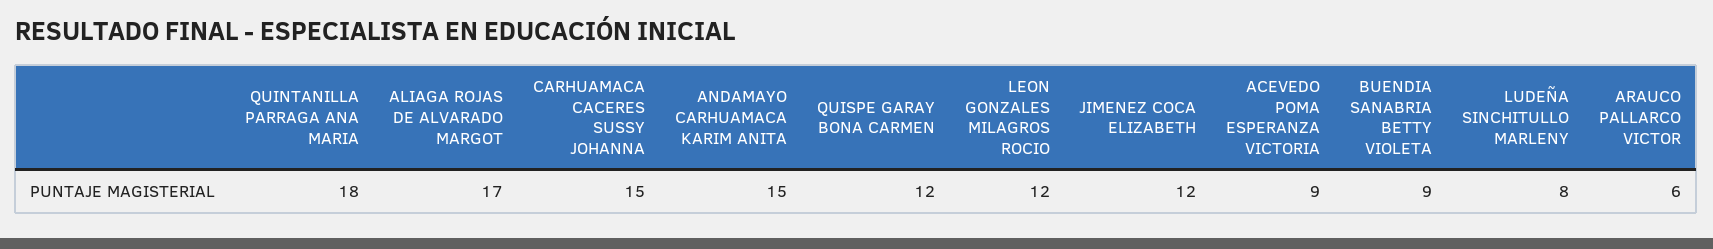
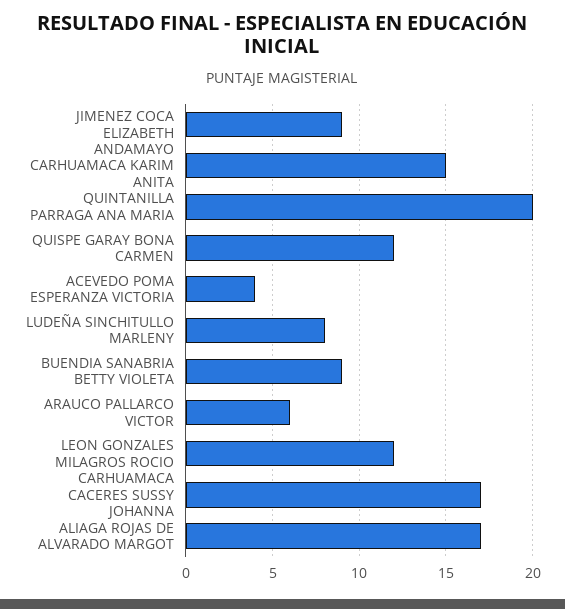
  {
-   "QUINTANILLA PARRAGA ANA MARIA": 18,
+   "QUINTANILLA PARRAGA ANA MARIA": 20,
    "ALIAGA ROJAS DE ALVARADO MARGOT": 17,
-   "CARHUAMACA CACERES SUSSY JOHANNA": 15,
+   "CARHUAMACA CACERES SUSSY JOHANNA": 17,
    "ANDAMAYO CARHUAMACA KARIM ANITA": 15,
    "QUISPE GARAY BONA CARMEN": 12,
    "LEON GONZALES MILAGROS ROCIO": 12,
-   "JIMENEZ COCA ELIZABETH": 12,
+   "JIMENEZ COCA ELIZABETH": 9,
-   "ACEVEDO POMA ESPERANZA VICTORIA": 9,
+   "ACEVEDO POMA ESPERANZA VICTORIA": 4,
    "BUENDIA SANABRIA BETTY VIOLETA": 9,
    "LUDEÑA SINCHITULLO MARLENY": 8,
    "ARAUCO PALLARCO VICTOR": 6
  }

